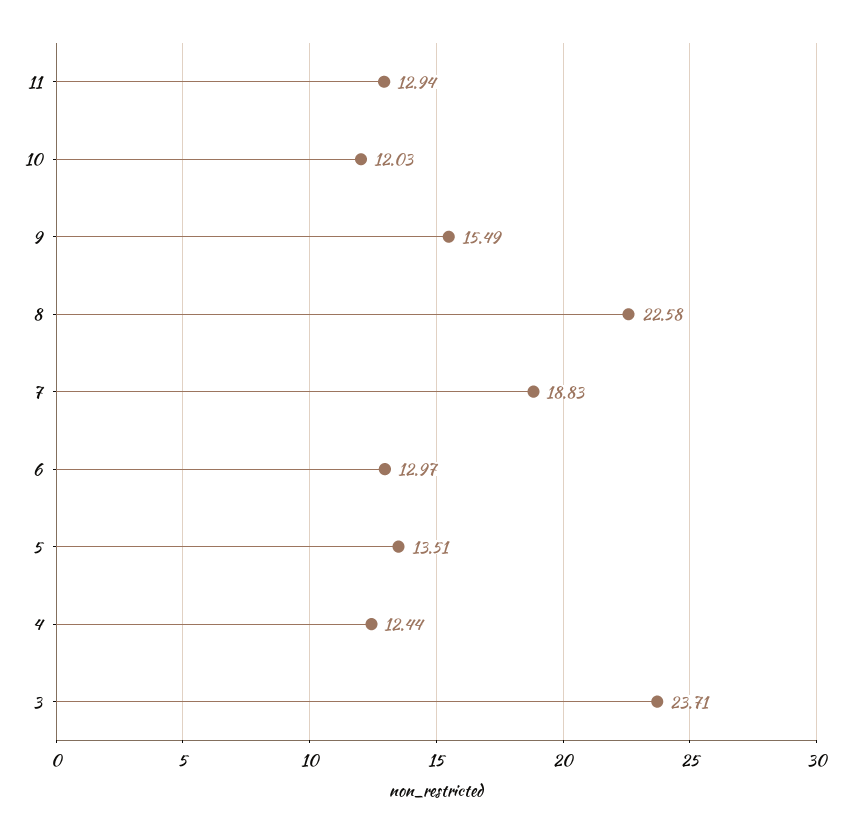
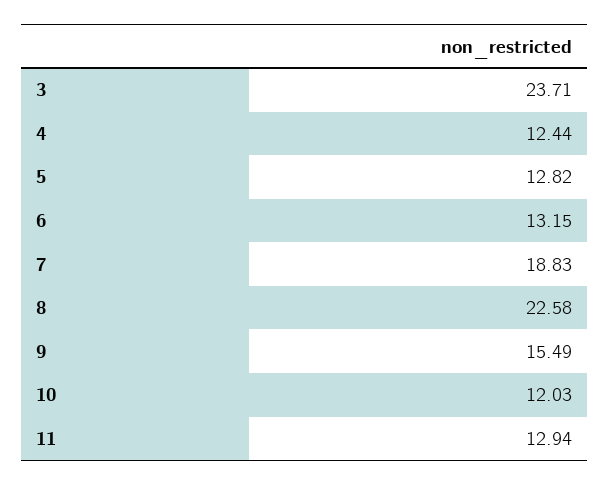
  {
    "11": 12.94,
    "10": 12.03,
    "9": 15.49,
    "8": 22.58,
    "7": 18.83,
-   "6": 12.97,
+   "6": 13.15,
-   "5": 13.51,
+   "5": 12.82,
    "4": 12.44,
    "3": 23.71
  }

